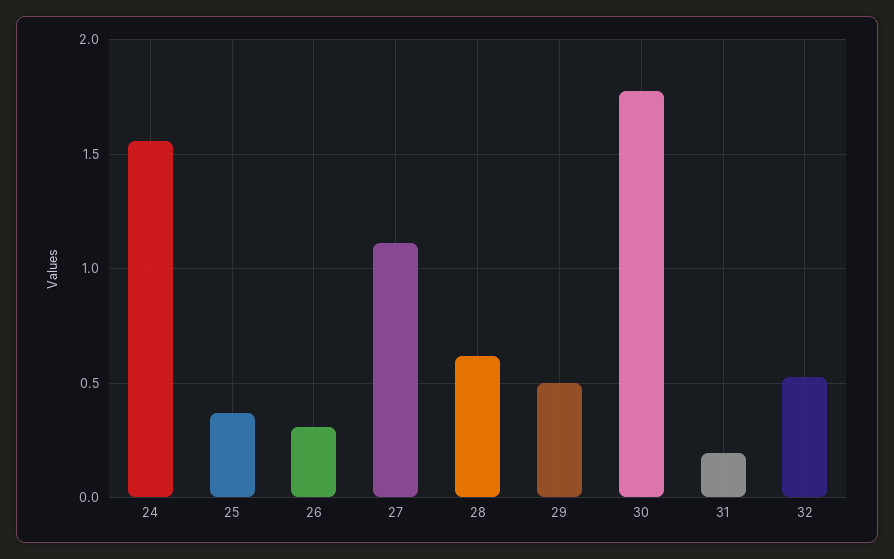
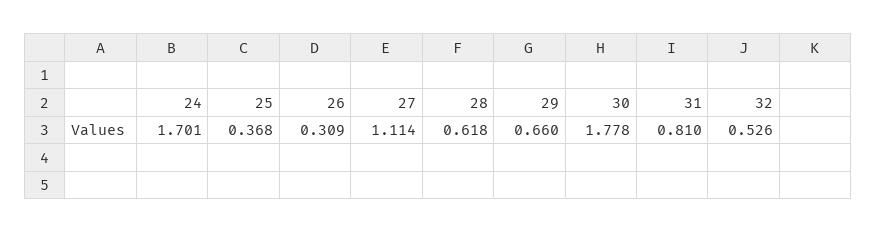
  {
-   "24": 1.55,
+   "24": 1.701,
    "25": 0.368,
    "26": 0.309,
    "27": 1.114,
    "28": 0.618,
-   "29": 0.5,
+   "29": 0.66,
    "30": 1.778,
-   "31": 0.2,
+   "31": 0.81,
    "32": 0.526
  }

